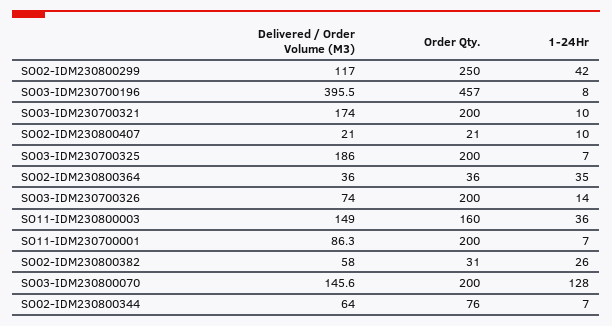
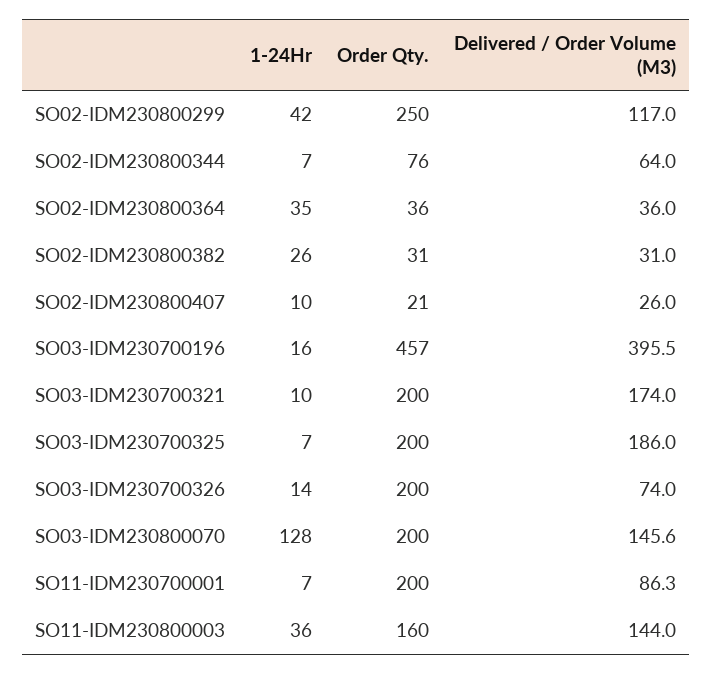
  {
    "Delivered / Order Volume (M3)": {
      "SO02-IDM230800299": 117,
      "SO03-IDM230700196": 395.5,
      "SO03-IDM230700321": 174,
-     "SO02-IDM230800407": 21,
+     "SO02-IDM230800407": 26,
      "SO03-IDM230700325": 186,
      "SO02-IDM230800364": 36,
      "SO03-IDM230700326": 74,
-     "SO11-IDM230800003": 149,
+     "SO11-IDM230800003": 144,
      "SO11-IDM230700001": 86.3,
-     "SO02-IDM230800382": 58,
+     "SO02-IDM230800382": 31,
      "SO03-IDM230800070": 145.6,
      "SO02-IDM230800344": 64
    },
    "Order Qty.": {
      "SO02-IDM230800299": 250,
      "SO03-IDM230700196": 457,
      "SO03-IDM230700321": 200,
      "SO02-IDM230800407": 21,
      "SO03-IDM230700325": 200,
      "SO02-IDM230800364": 36,
      "SO03-IDM230700326": 200,
      "SO11-IDM230800003": 160,
      "SO11-IDM230700001": 200,
      "SO02-IDM230800382": 31,
      "SO03-IDM230800070": 200,
      "SO02-IDM230800344": 76
    },
    "1-24Hr": {
      "SO02-IDM230800299": 42,
-     "SO03-IDM230700196": 8,
+     "SO03-IDM230700196": 16,
      "SO03-IDM230700321": 10,
      "SO02-IDM230800407": 10,
      "SO03-IDM230700325": 7,
      "SO02-IDM230800364": 35,
      "SO03-IDM230700326": 14,
      "SO11-IDM230800003": 36,
      "SO11-IDM230700001": 7,
      "SO02-IDM230800382": 26,
      "SO03-IDM230800070": 128,
      "SO02-IDM230800344": 7
    }
  }

